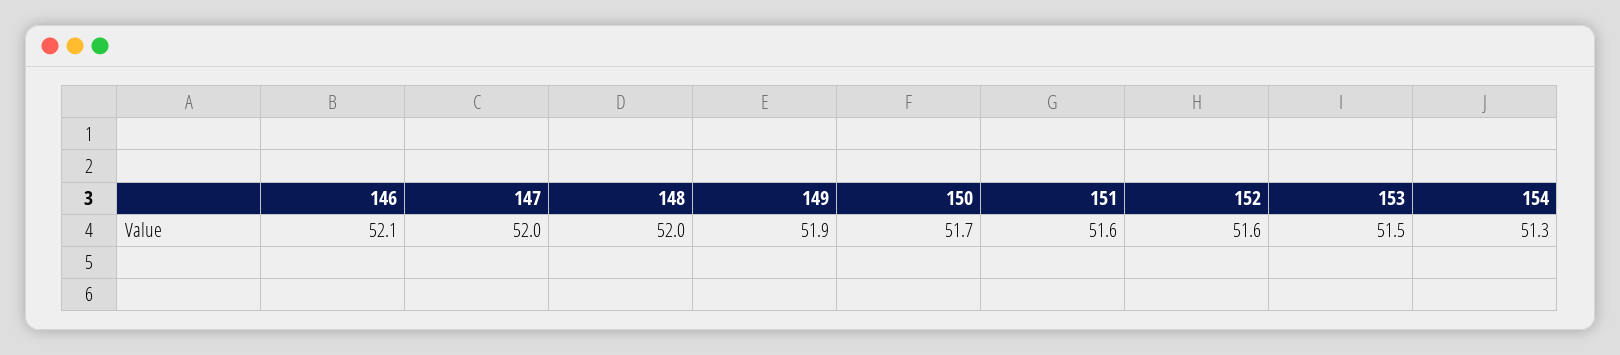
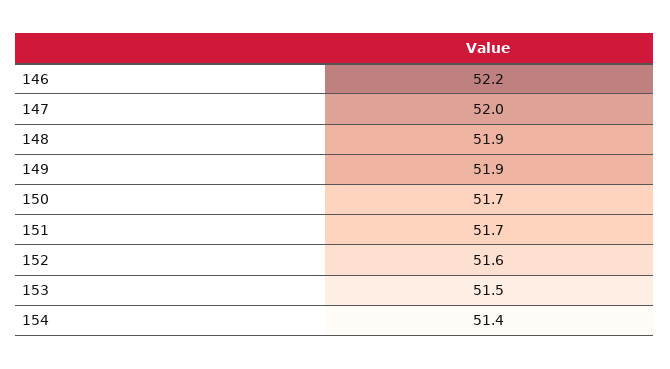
  {
-   "146": 52.1,
+   "146": 52.2,
    "147": 52,
-   "148": 52,
+   "148": 51.9,
    "149": 51.9,
    "150": 51.7,
-   "151": 51.6,
+   "151": 51.7,
    "152": 51.6,
    "153": 51.5,
-   "154": 51.3
+   "154": 51.4
  }

